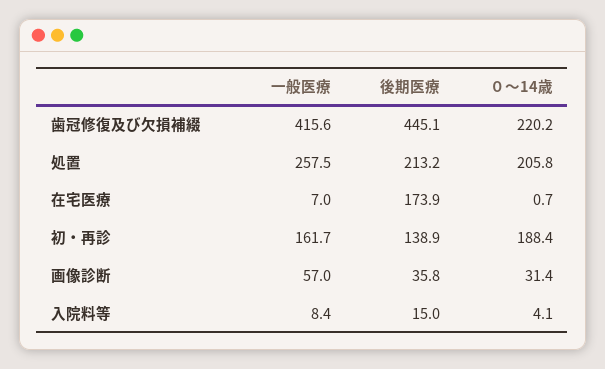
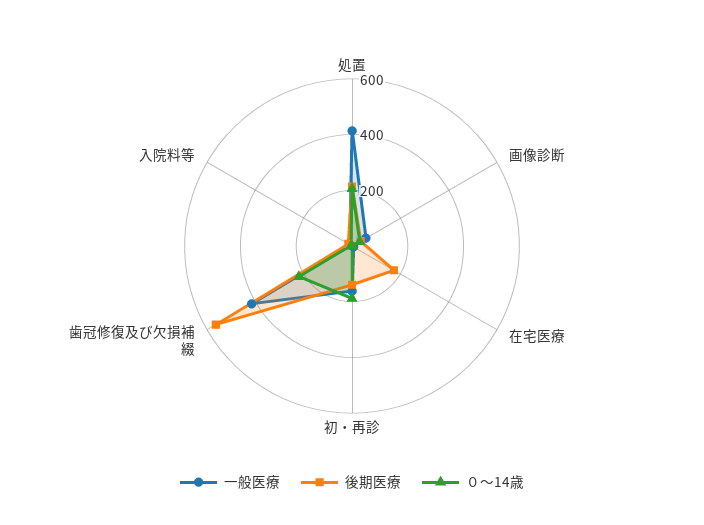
  {
    "一般医療": {
      "歯冠修復及び欠損補綴": 415.6,
-     "処置": 257.5,
+     "処置": 400,
      "在宅医療": 7,
      "初・再診": 161.7,
      "画像診断": 57,
      "入院料等": 8.4
    },
    "後期医療": {
-     "歯冠修復及び欠損補綴": 445.1,
+     "歯冠修復及び欠損補綴": 550,
      "処置": 213.2,
      "在宅医療": 173.9,
      "初・再診": 138.9,
      "画像診断": 35.8,
      "入院料等": 15
    },
    "０～14歳": {
      "歯冠修復及び欠損補綴": 220.2,
      "処置": 205.8,
      "在宅医療": 0.7,
      "初・再診": 188.4,
      "画像診断": 31.4,
      "入院料等": 4.1
    }
  }

